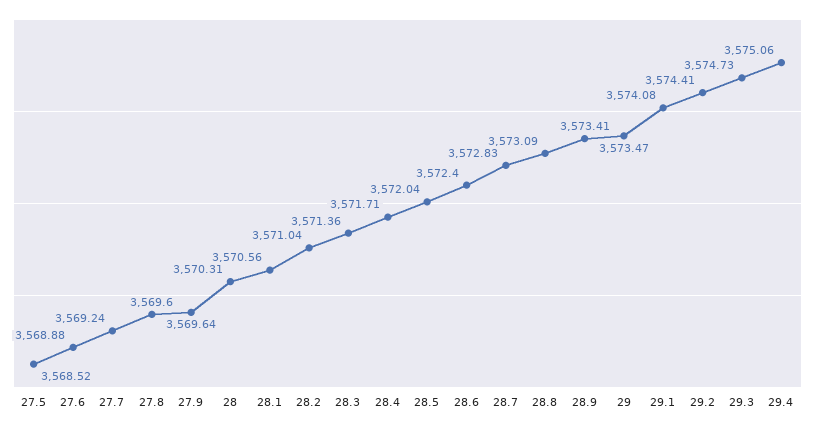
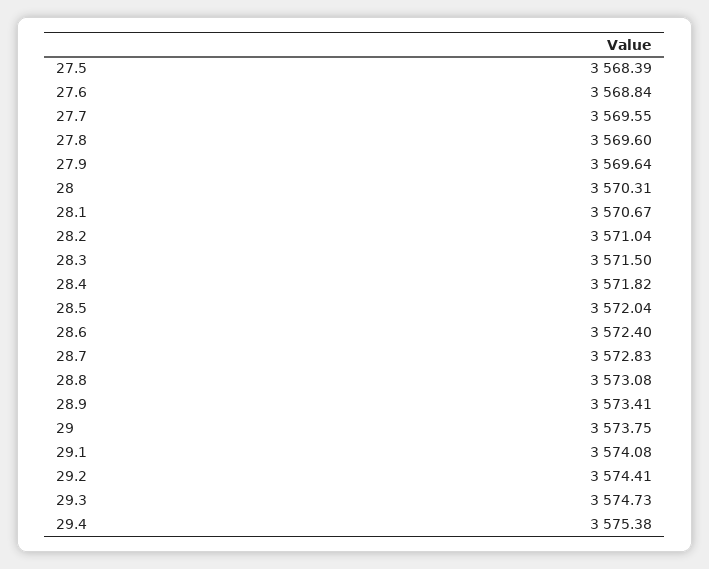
  {
-   "27.5": 3568.52,
+   "27.5": 3568.39,
-   "27.6": 3568.88,
+   "27.6": 3568.84,
-   "27.7": 3569.24,
+   "27.7": 3569.55,
    "27.8": 3569.6,
    "27.9": 3569.64,
    "28": 3570.31,
-   "28.1": 3570.56,
+   "28.1": 3570.67,
    "28.2": 3571.04,
-   "28.3": 3571.36,
+   "28.3": 3571.5,
-   "28.4": 3571.71,
+   "28.4": 3571.82,
    "28.5": 3572.04,
    "28.6": 3572.4,
    "28.7": 3572.83,
-   "28.8": 3573.09,
+   "28.8": 3573.08,
    "28.9": 3573.41,
-   "29": 3573.47,
+   "29": 3573.75,
    "29.1": 3574.08,
    "29.2": 3574.41,
    "29.3": 3574.73,
-   "29.4": 3575.06
+   "29.4": 3575.38
  }

